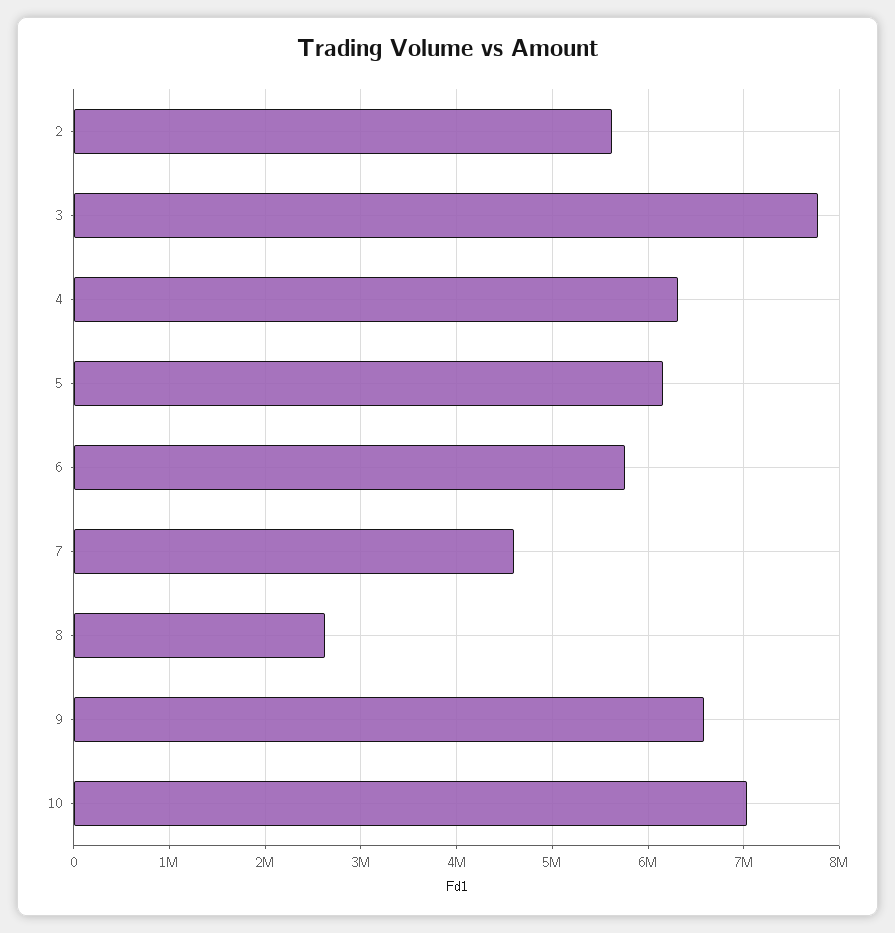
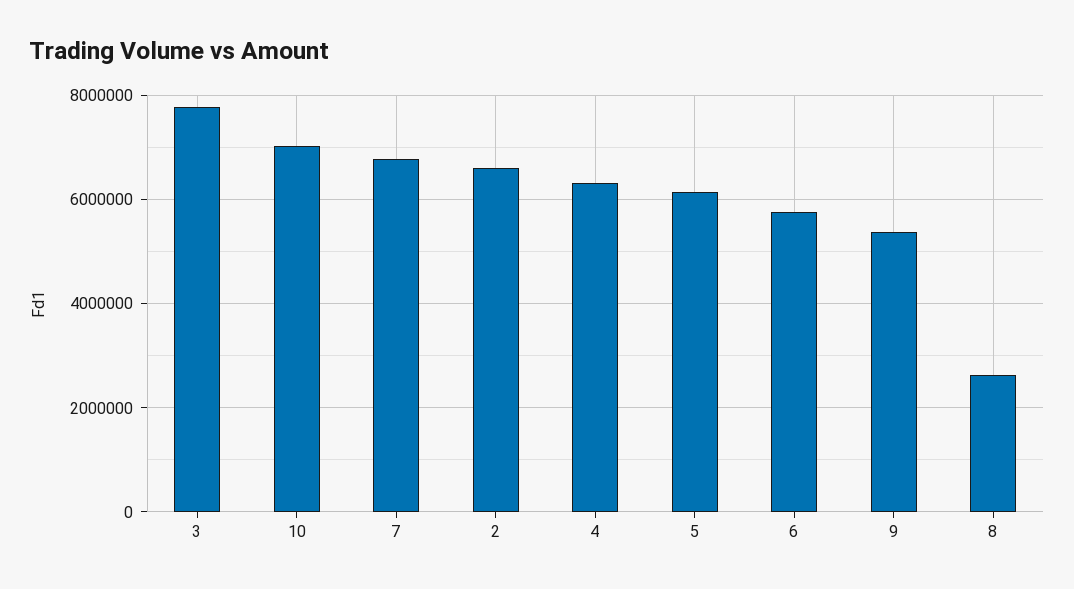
  {
-   "2": 5600000,
+   "2": 6600000,
    "3": 7800000,
    "4": 6300000,
    "5": 6200000,
    "6": 5800000,
-   "7": 4600000,
+   "7": 6800000,
    "8": 2600000,
-   "9": 6600000,
+   "9": 5400000,
    "10": 7000000
  }

